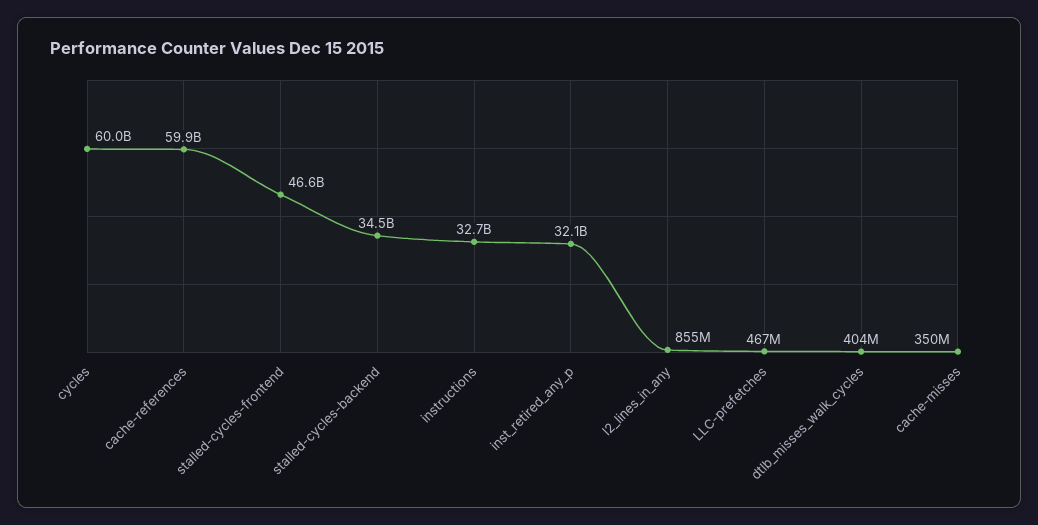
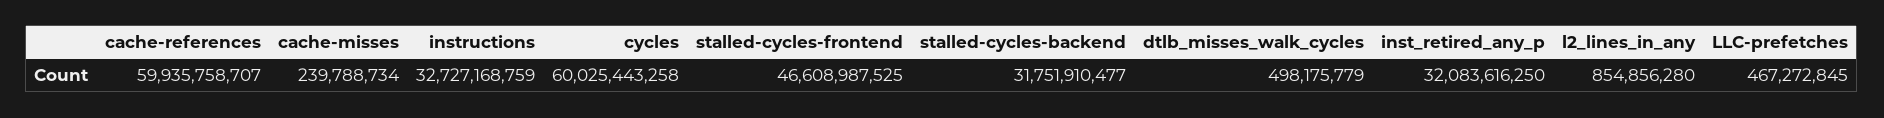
  {
    "cycles": 60025443258,
    "cache-references": 59935758707,
    "stalled-cycles-frontend": 46608987525,
-   "stalled-cycles-backend": 34500000000,
+   "stalled-cycles-backend": 31751910477,
    "instructions": 32727168759,
    "inst_retired_any_p": 32083616250,
    "l2_lines_in_any": 854856280,
    "LLC-prefetches": 467272845,
-   "dtlb_misses_walk_cycles": 404000000,
+   "dtlb_misses_walk_cycles": 498175779,
-   "cache-misses": 350000000
+   "cache-misses": 239788734
  }

